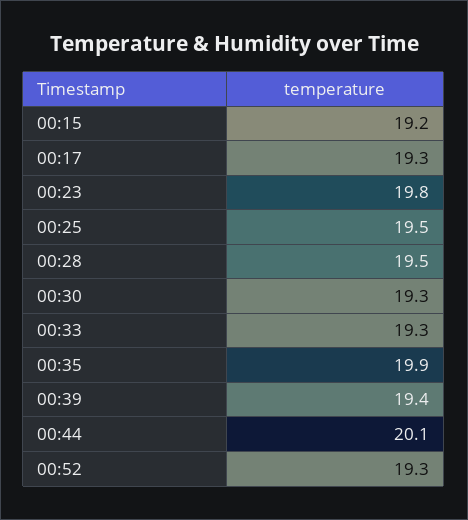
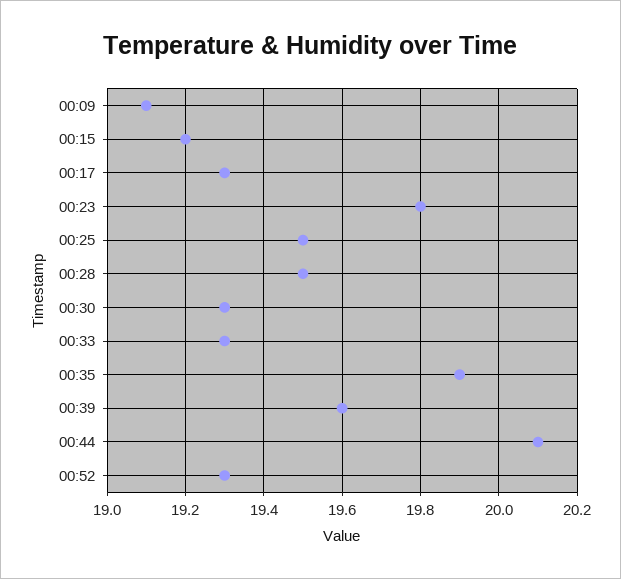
  {
    "00:15": 19.2,
    "00:17": 19.3,
    "00:23": 19.8,
    "00:25": 19.5,
    "00:28": 19.5,
    "00:30": 19.3,
    "00:33": 19.3,
    "00:35": 19.9,
-   "00:39": 19.4,
+   "00:39": 19.6,
    "00:44": 20.1,
-   "00:52": 19.3
+   "00:52": 19.3,
+   "00:09": 19.1
  }

